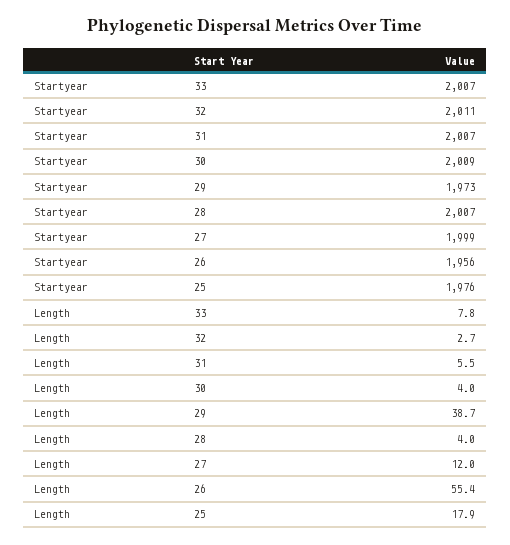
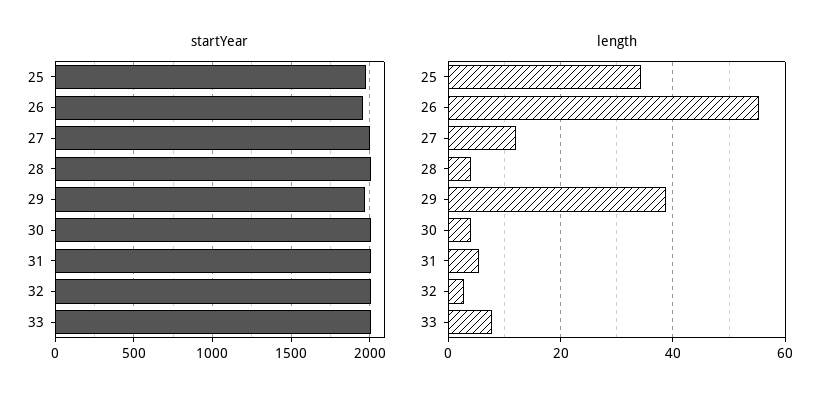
  {
    "Startyear": {
      "33": 2007,
      "32": 2011,
      "31": 2007,
      "30": 2009,
      "29": 1973,
      "28": 2007,
      "27": 1999,
      "26": 1956,
      "25": 1976
    },
    "Length": {
      "33": 7.8,
      "32": 2.7,
      "31": 5.5,
      "30": 4,
      "29": 38.7,
      "28": 4,
      "27": 12,
      "26": 55.4,
-     "25": 17.9
+     "25": 34
    }
  }

